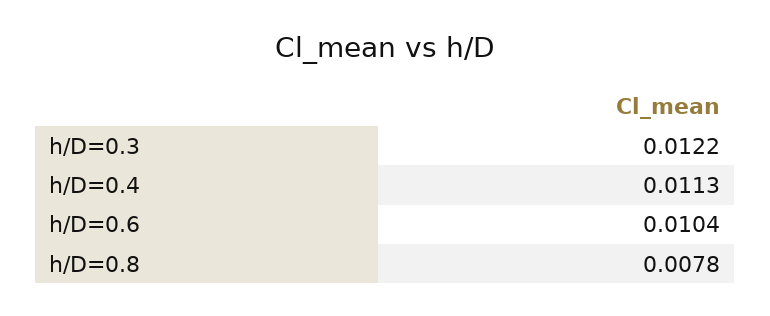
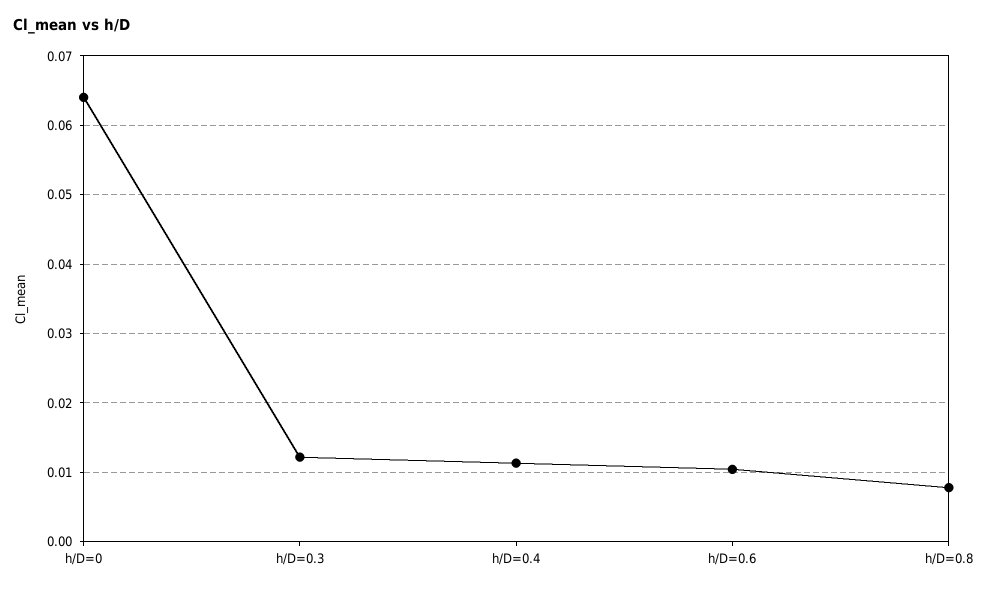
  {
    "h/D=0.3": 0.0122,
    "h/D=0.4": 0.0113,
    "h/D=0.6": 0.0104,
-   "h/D=0.8": 0.0078
+   "h/D=0.8": 0.0078,
+   "h/D=0": 0.064
  }

